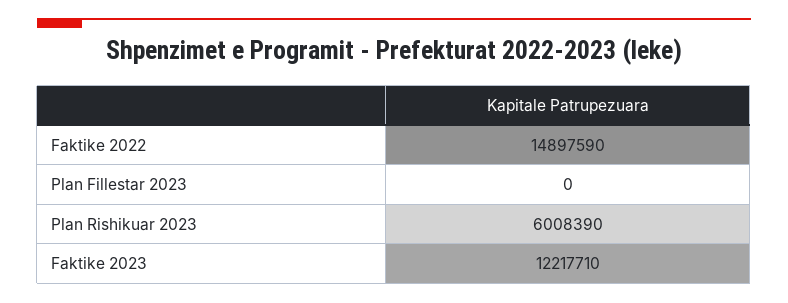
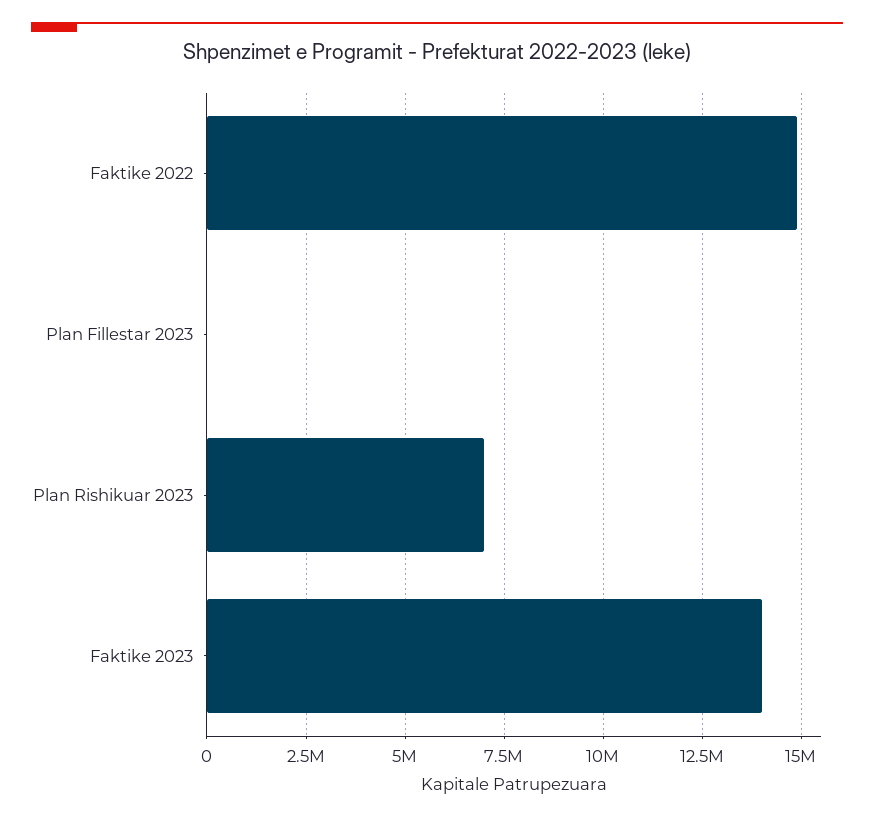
  {
    "Faktike 2022": 14897590,
    "Plan Fillestar 2023": 0,
-   "Plan Rishikuar 2023": 6008390,
+   "Plan Rishikuar 2023": 7000000,
-   "Faktike 2023": 12217710
+   "Faktike 2023": 14000000
  }

